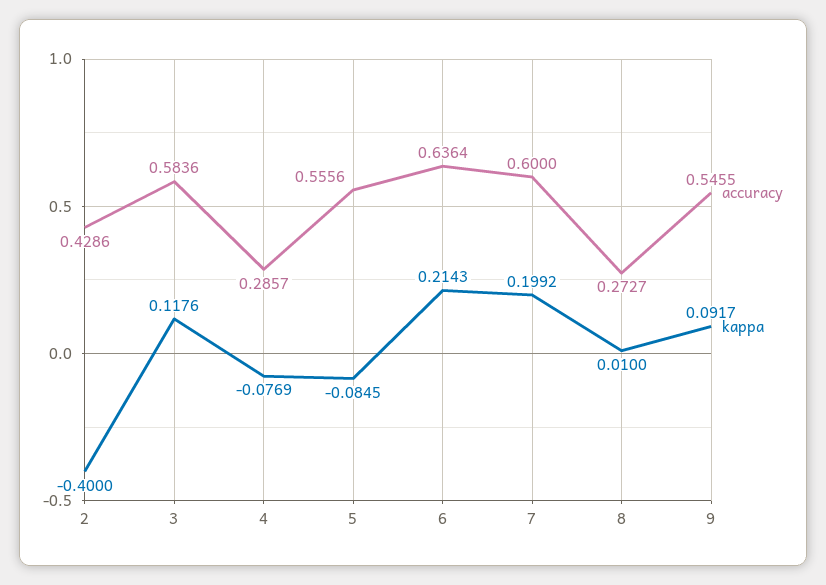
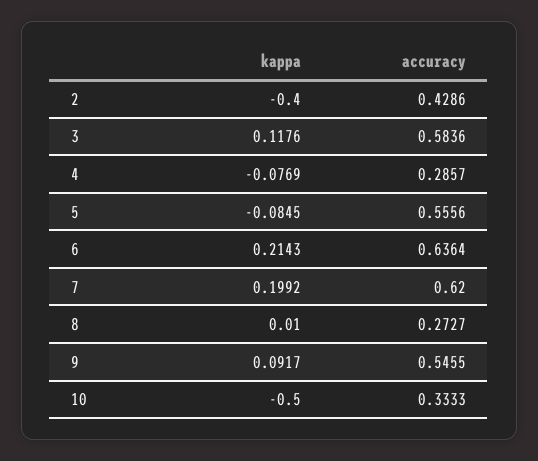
  {
    "accuracy": {
      "2": 0.4286,
      "3": 0.5836,
      "4": 0.2857,
      "5": 0.5556,
      "6": 0.6364,
-     "7": 0.6,
+     "7": 0.62,
      "8": 0.2727,
-     "9": 0.5455
+     "9": 0.5455,
+     "10": 0.3333
    },
    "kappa": {
      "2": -0.4,
      "3": 0.1176,
      "4": -0.0769,
      "5": -0.0845,
      "6": 0.2143,
      "7": 0.1992,
      "8": 0.01,
-     "9": 0.0917
+     "9": 0.0917,
+     "10": -0.5
    }
  }

